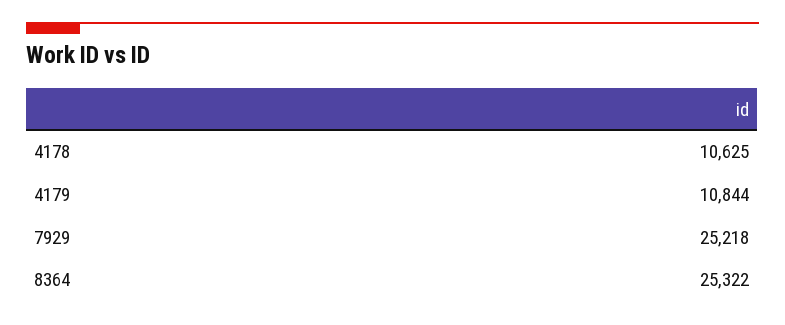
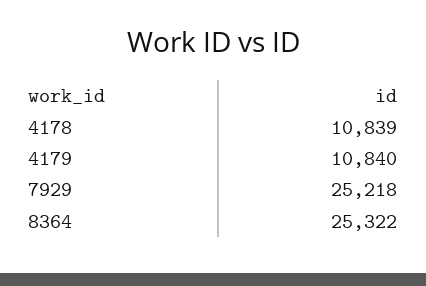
  {
-   "4178": 10625,
+   "4178": 10839,
-   "4179": 10844,
+   "4179": 10840,
    "7929": 25218,
    "8364": 25322
  }

